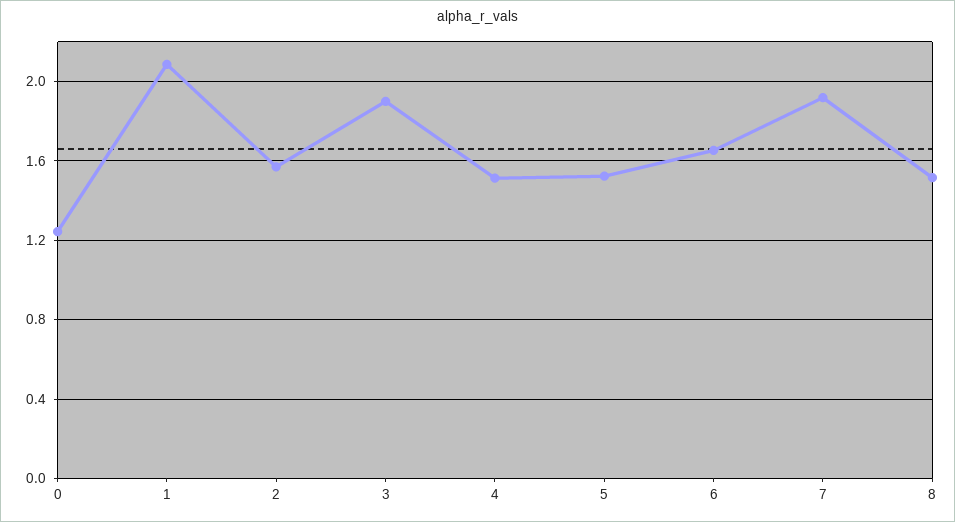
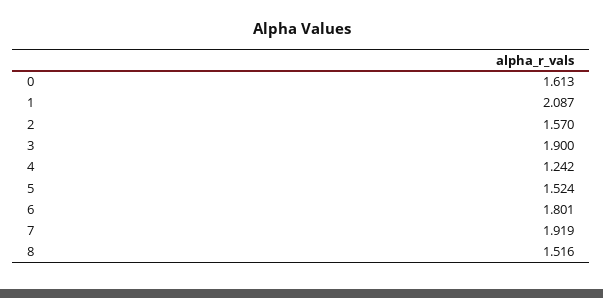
  {
-   "0": 1.25,
+   "0": 1.613,
    "1": 2.087,
    "2": 1.57,
    "3": 1.9,
-   "4": 1.5,
+   "4": 1.242,
    "5": 1.524,
-   "6": 1.65,
+   "6": 1.801,
    "7": 1.919,
    "8": 1.516
  }

